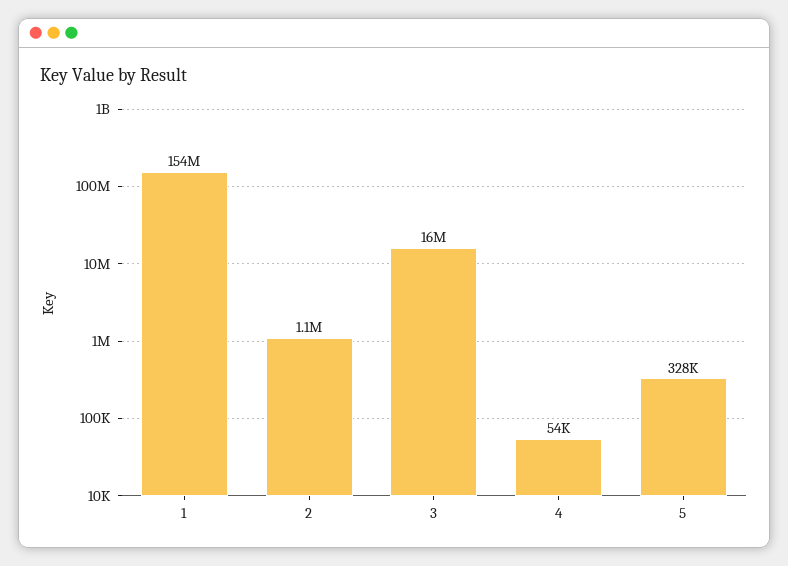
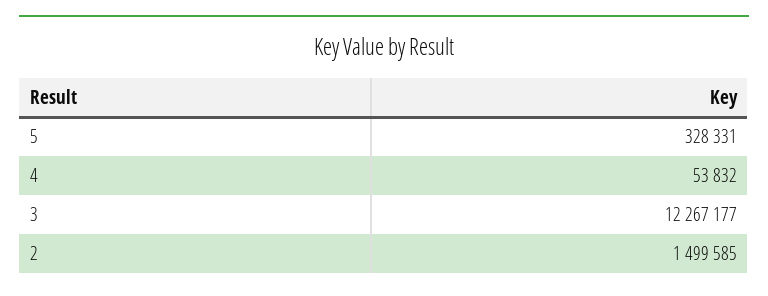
  {
-   "1": 154000000,
-   "2": 1100000,
+   "2": 1499585,
-   "3": 16000000,
+   "3": 12267177,
    "4": 53832,
    "5": 328331
  }

